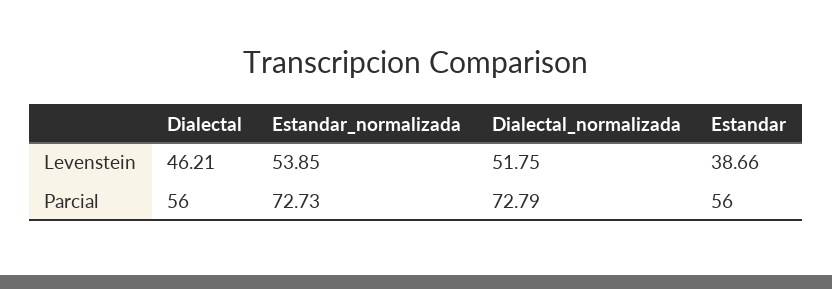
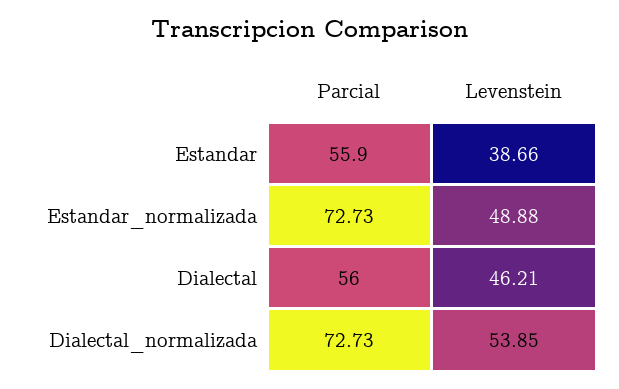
  {
    "Dialectal": {
      "Levenstein": 46.21,
      "Parcial": 56
    },
    "Estandar_normalizada": {
-     "Levenstein": 53.85,
+     "Levenstein": 48.88,
      "Parcial": 72.73
    },
    "Dialectal_normalizada": {
-     "Levenstein": 51.75,
+     "Levenstein": 53.85,
-     "Parcial": 72.79
+     "Parcial": 72.73
    },
    "Estandar": {
      "Levenstein": 38.66,
-     "Parcial": 56
+     "Parcial": 55.9
    }
  }

